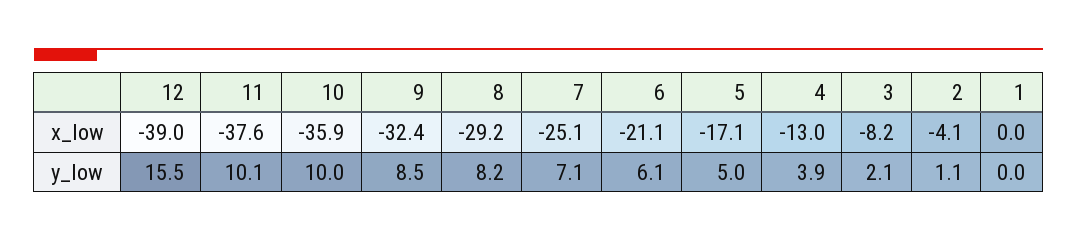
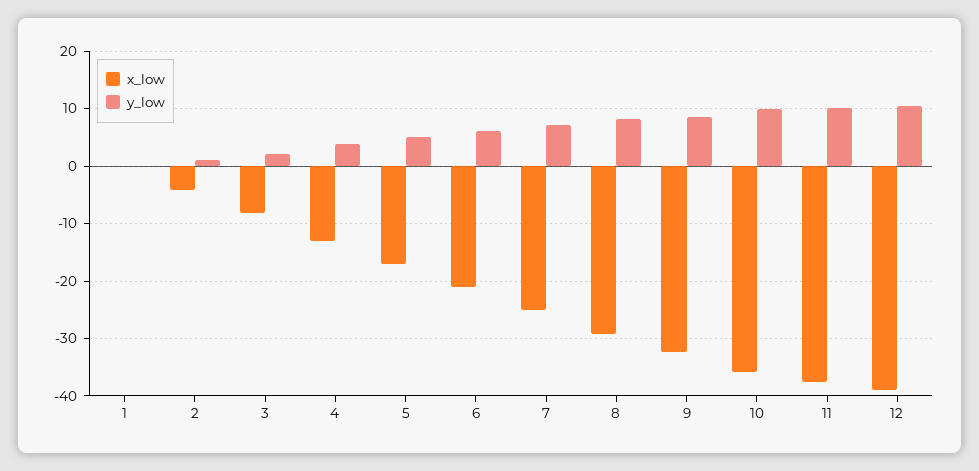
  {
    "x_low": {
      "12": -39,
      "11": -37.6,
      "10": -35.9,
      "9": -32.4,
      "8": -29.2,
      "7": -25.1,
      "6": -21.1,
      "5": -17.1,
      "4": -13,
      "3": -8.2,
      "2": -4.1,
      "1": 0
    },
    "y_low": {
-     "12": 15.5,
+     "12": 10,
      "11": 10.1,
      "10": 10,
      "9": 8.5,
      "8": 8.2,
      "7": 7.1,
      "6": 6.1,
      "5": 5,
      "4": 3.9,
      "3": 2.1,
      "2": 1.1,
      "1": 0
    }
  }

